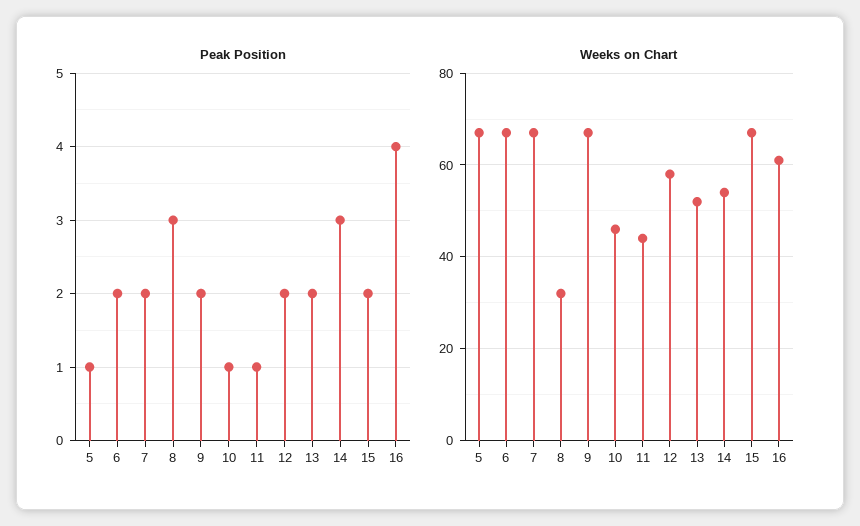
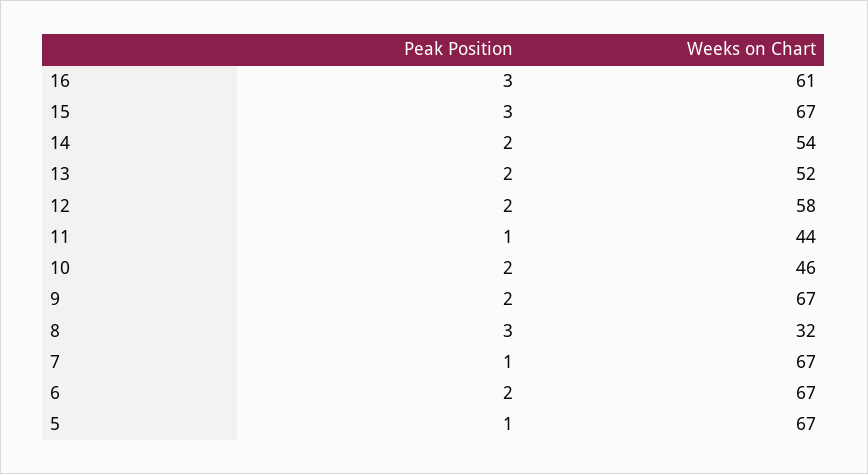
  {
    "Peak Position": {
      "5": 1,
      "6": 2,
-     "7": 2,
+     "7": 1,
      "8": 3,
      "9": 2,
-     "10": 1,
+     "10": 2,
      "11": 1,
      "12": 2,
      "13": 2,
-     "14": 3,
+     "14": 2,
-     "15": 2,
+     "15": 3,
-     "16": 4
+     "16": 3
    },
    "Weeks on Chart": {
      "5": 67,
      "6": 67,
      "7": 67,
      "8": 32,
      "9": 67,
      "10": 46,
      "11": 44,
      "12": 58,
      "13": 52,
      "14": 54,
      "15": 67,
      "16": 61
    }
  }

